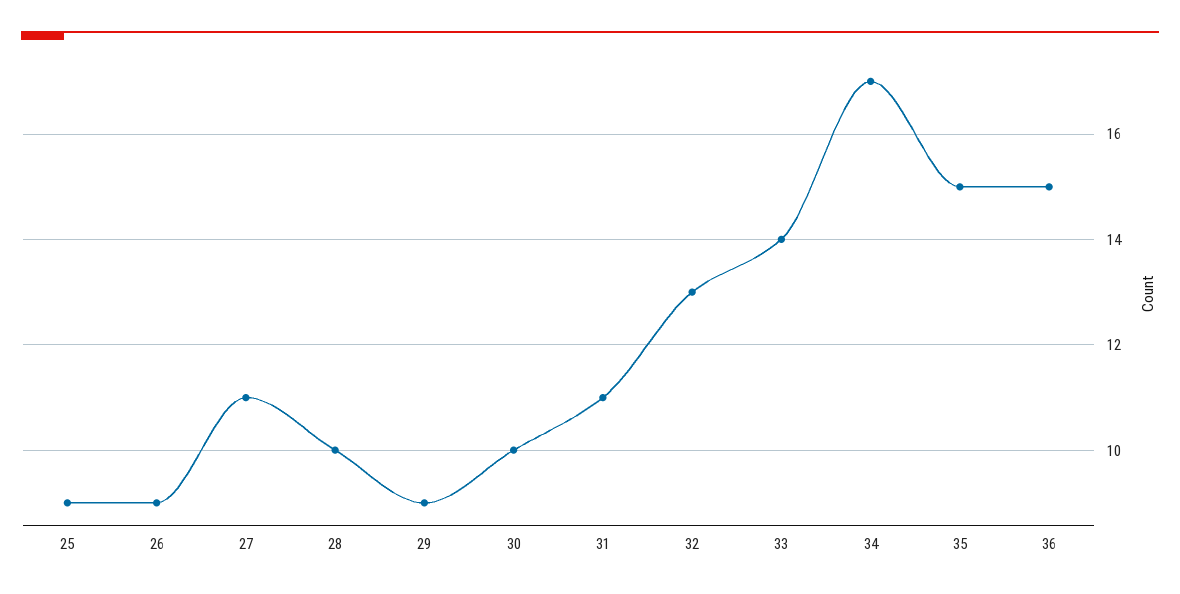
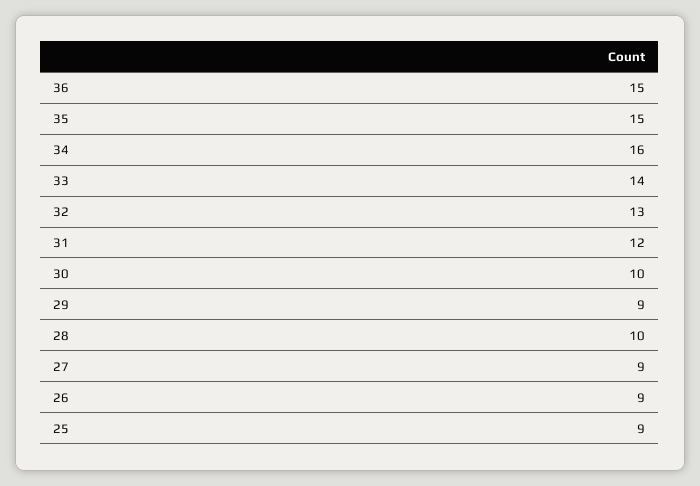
  {
    "25": 9,
    "26": 9,
-   "27": 11,
+   "27": 9,
    "28": 10,
    "29": 9,
    "30": 10,
-   "31": 11,
+   "31": 12,
    "32": 13,
    "33": 14,
-   "34": 17,
+   "34": 16,
    "35": 15,
    "36": 15
  }

